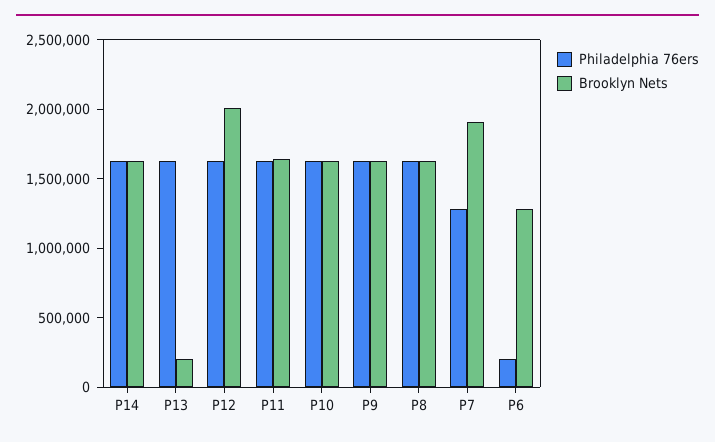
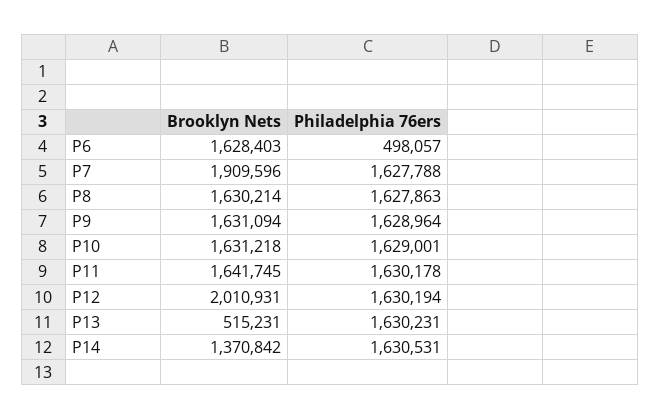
  {
    "Philadelphia 76ers": {
      "P14": 1630531,
      "P13": 1630231,
      "P12": 1630194,
      "P11": 1630178,
      "P10": 1629001,
      "P9": 1628964,
      "P8": 1627863,
-     "P7": 1300000,
+     "P7": 1627788,
-     "P6": 200000
+     "P6": 498057
    },
    "Brooklyn Nets": {
-     "P14": 1600000,
+     "P14": 1370842,
-     "P13": 200000,
+     "P13": 515231,
      "P12": 2010931,
      "P11": 1641745,
      "P10": 1631218,
      "P9": 1631094,
      "P8": 1630214,
      "P7": 1909596,
-     "P6": 1300000
+     "P6": 1628403
    }
  }

